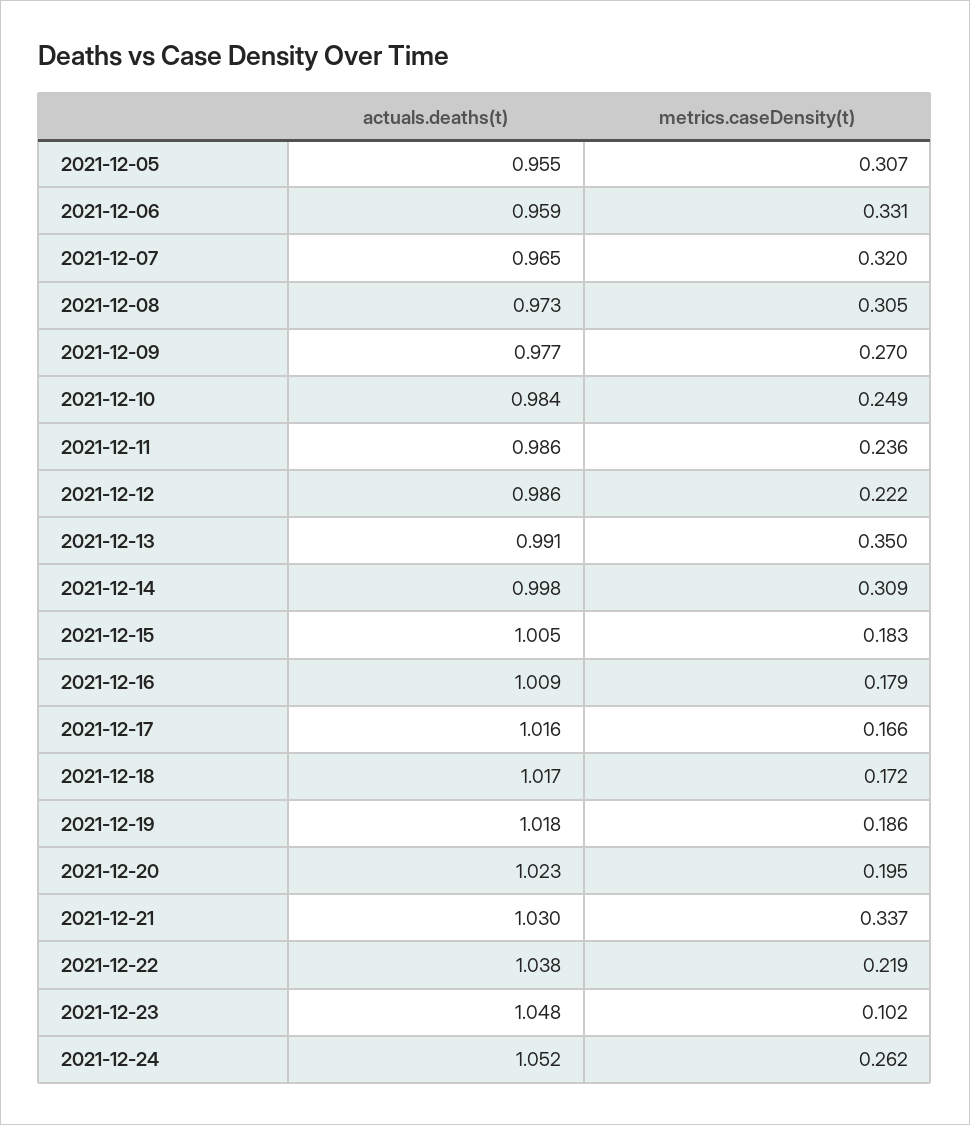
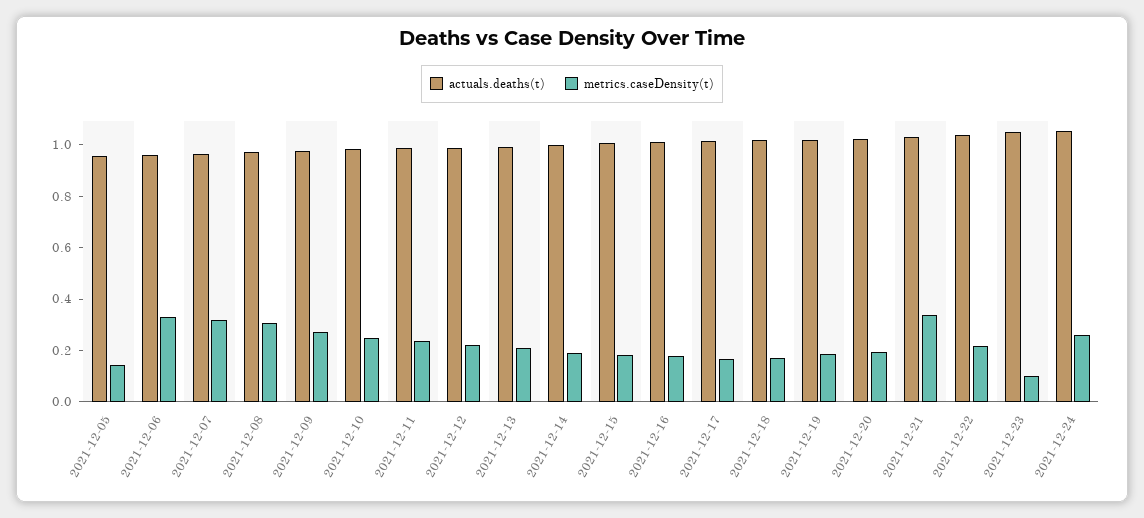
  {
    "actuals.deaths(t)": {
      "2021-12-05": 0.955,
      "2021-12-06": 0.959,
      "2021-12-07": 0.965,
      "2021-12-08": 0.973,
      "2021-12-09": 0.977,
      "2021-12-10": 0.984,
      "2021-12-11": 0.986,
      "2021-12-12": 0.986,
      "2021-12-13": 0.991,
      "2021-12-14": 0.998,
      "2021-12-15": 1.005,
      "2021-12-16": 1.009,
      "2021-12-17": 1.016,
      "2021-12-18": 1.017,
      "2021-12-19": 1.018,
      "2021-12-20": 1.023,
      "2021-12-21": 1.03,
      "2021-12-22": 1.038,
      "2021-12-23": 1.048,
      "2021-12-24": 1.052
    },
    "metrics.caseDensity(t)": {
-     "2021-12-05": 0.307,
+     "2021-12-05": 0.15,
      "2021-12-06": 0.331,
      "2021-12-07": 0.32,
      "2021-12-08": 0.305,
      "2021-12-09": 0.27,
      "2021-12-10": 0.249,
      "2021-12-11": 0.236,
      "2021-12-12": 0.222,
-     "2021-12-13": 0.35,
+     "2021-12-13": 0.2,
-     "2021-12-14": 0.309,
+     "2021-12-14": 0.2,
      "2021-12-15": 0.183,
      "2021-12-16": 0.179,
      "2021-12-17": 0.166,
      "2021-12-18": 0.172,
      "2021-12-19": 0.186,
      "2021-12-20": 0.195,
      "2021-12-21": 0.337,
      "2021-12-22": 0.219,
      "2021-12-23": 0.102,
      "2021-12-24": 0.262
    }
  }

